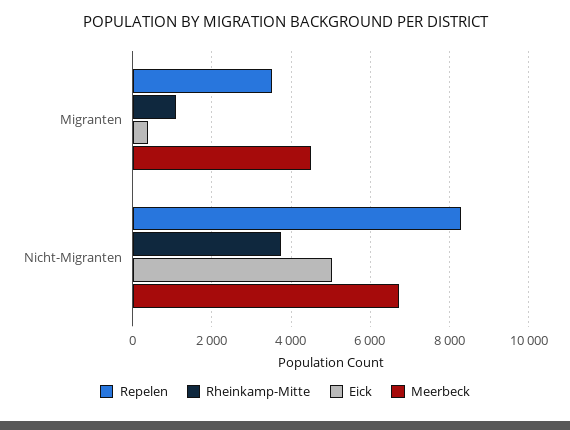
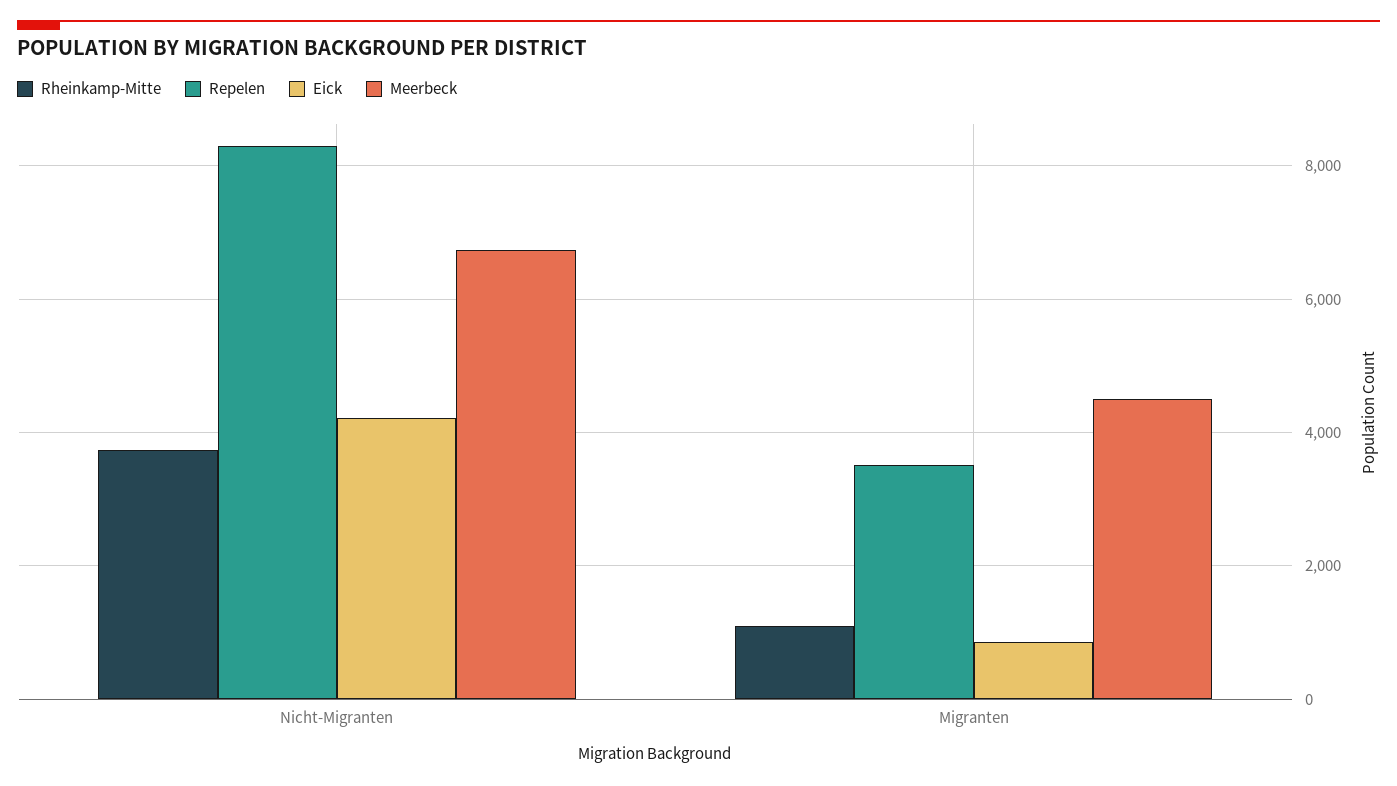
  {
    "Repelen": {
      "Migranten": 3600,
      "Nicht-Migranten": 8200
    },
    "Rheinkamp-Mitte": {
      "Migranten": 1000,
      "Nicht-Migranten": 3800
    },
    "Eick": {
-     "Migranten": 400,
+     "Migranten": 800,
-     "Nicht-Migranten": 5000
+     "Nicht-Migranten": 4200
    },
    "Meerbeck": {
      "Migranten": 4600,
      "Nicht-Migranten": 6800
    }
  }

